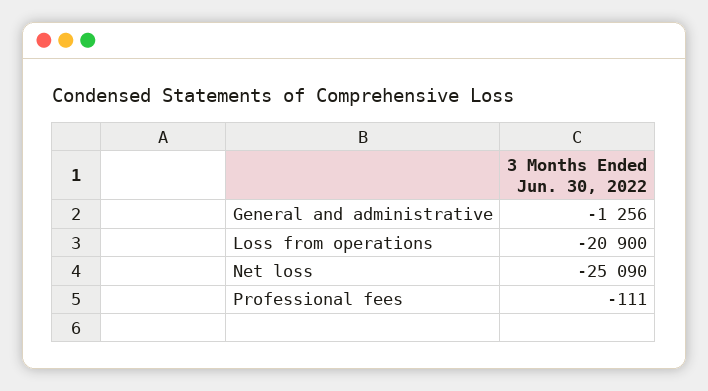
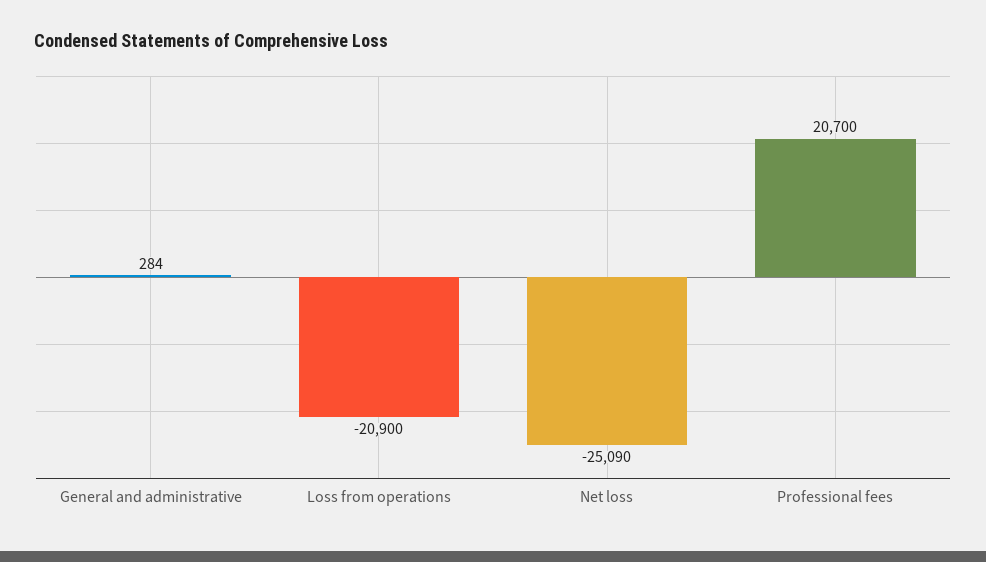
  {
-   "General and administrative": -1256,
+   "General and administrative": 284,
    "Loss from operations": -20900,
    "Net loss": -25090,
-   "Professional fees": -111
+   "Professional fees": 20700
  }

